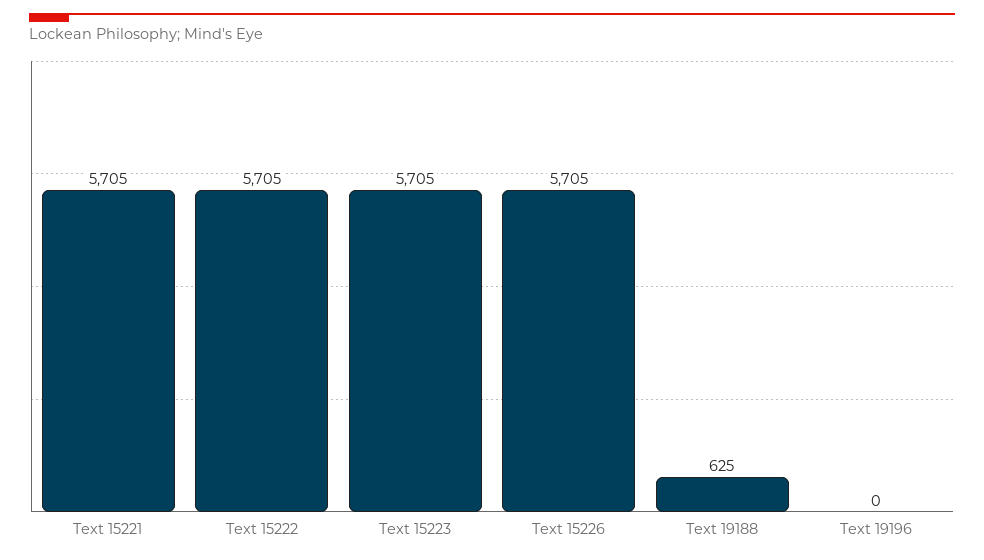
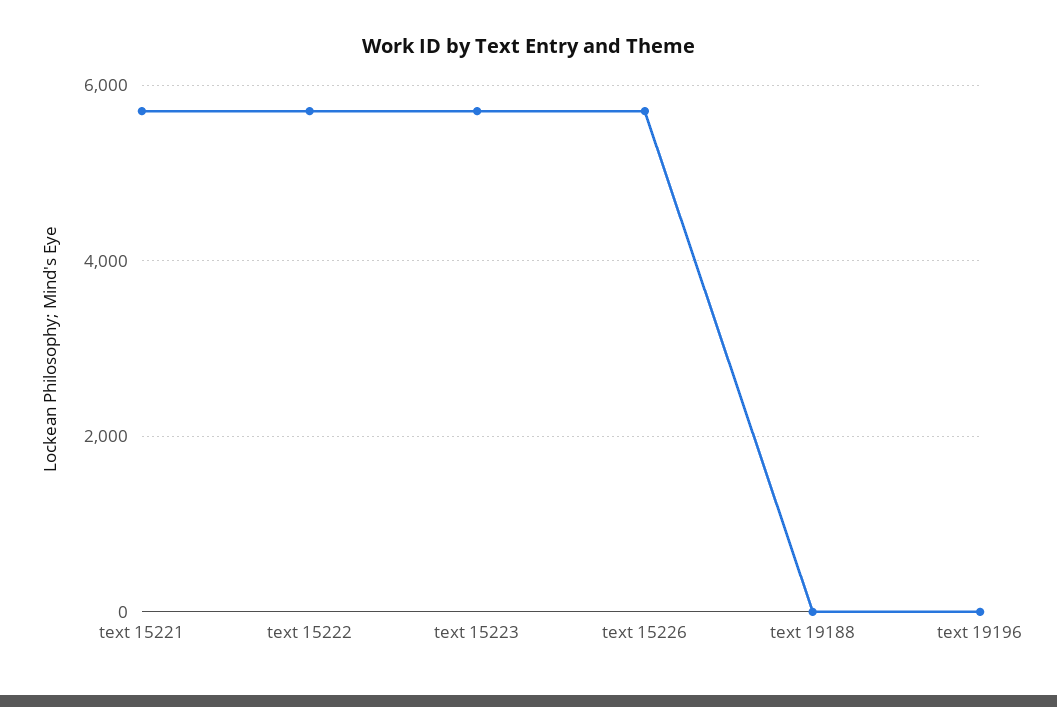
  {
    "Text 15221": 5705,
    "Text 15222": 5705,
    "Text 15223": 5705,
    "Text 15226": 5705,
-   "Text 19188": 625,
+   "Text 19188": 0,
    "Text 19196": 0
  }

